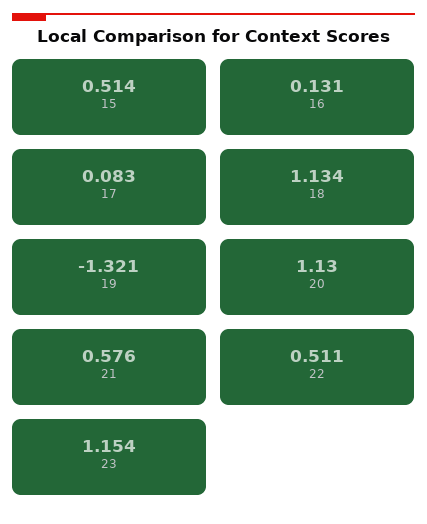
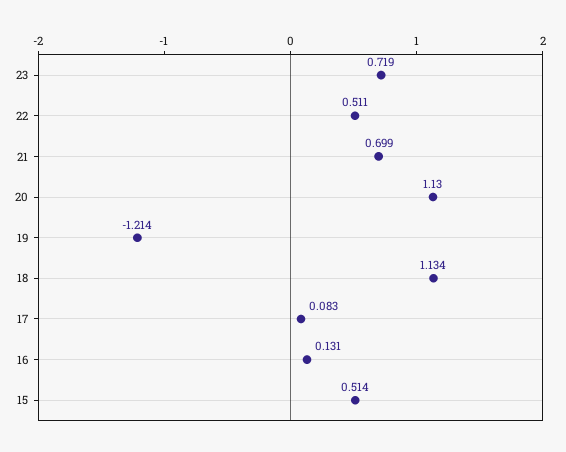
  {
    "15": 0.514,
    "16": 0.131,
    "17": 0.083,
    "18": 1.134,
-   "19": -1.321,
+   "19": -1.214,
    "20": 1.13,
-   "21": 0.576,
+   "21": 0.699,
    "22": 0.511,
-   "23": 1.154
+   "23": 0.719
  }

